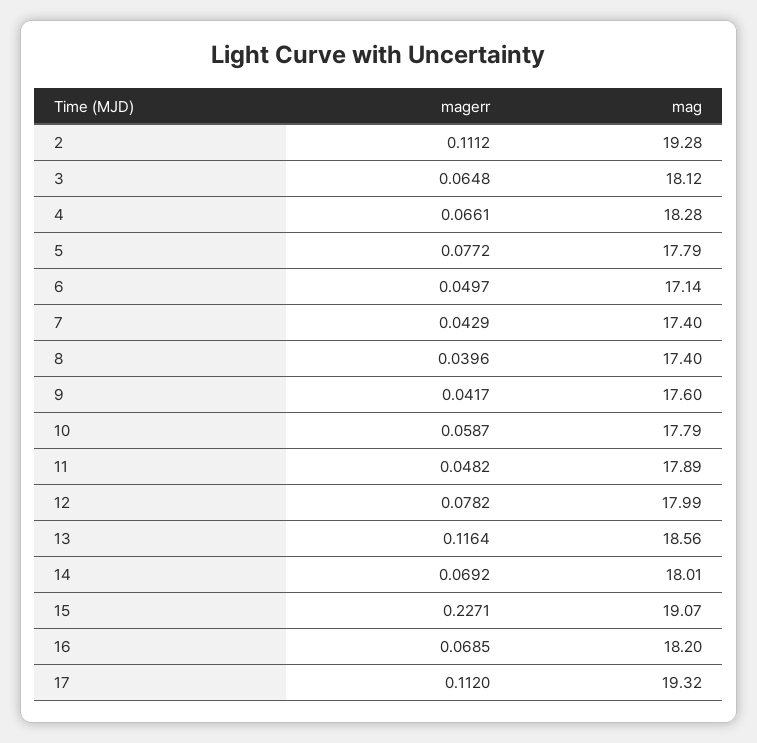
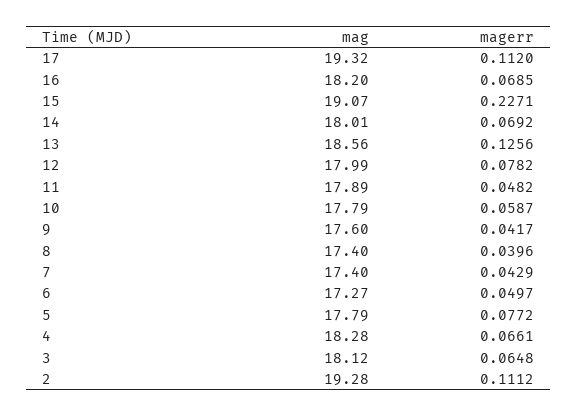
  {
    "magerr": {
      "2": 0.1112,
      "3": 0.0648,
      "4": 0.0661,
      "5": 0.0772,
      "6": 0.0497,
      "7": 0.0429,
      "8": 0.0396,
      "9": 0.0417,
      "10": 0.0587,
      "11": 0.0482,
      "12": 0.0782,
-     "13": 0.1164,
+     "13": 0.1256,
      "14": 0.0692,
      "15": 0.2271,
      "16": 0.0685,
      "17": 0.112
    },
    "mag": {
      "2": 19.28,
      "3": 18.12,
      "4": 18.28,
      "5": 17.79,
-     "6": 17.14,
+     "6": 17.27,
      "7": 17.4,
      "8": 17.4,
      "9": 17.6,
      "10": 17.79,
      "11": 17.89,
      "12": 17.99,
      "13": 18.56,
      "14": 18.01,
      "15": 19.07,
      "16": 18.2,
      "17": 19.32
    }
  }

